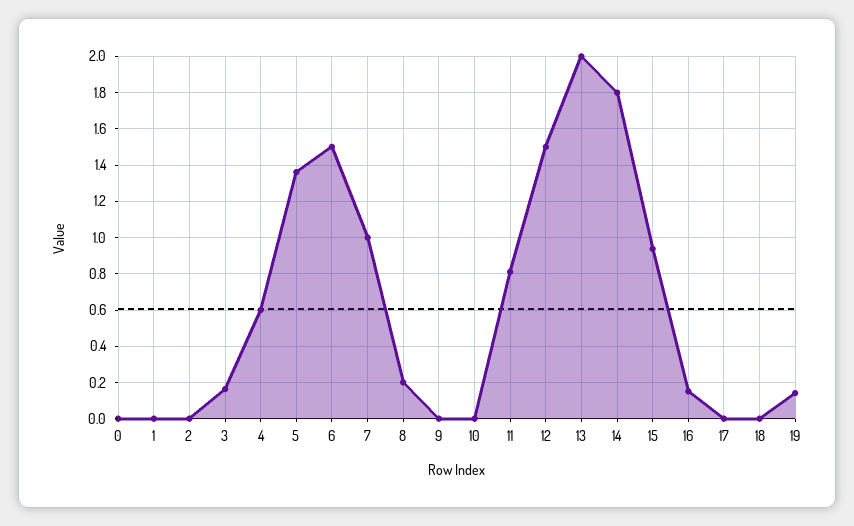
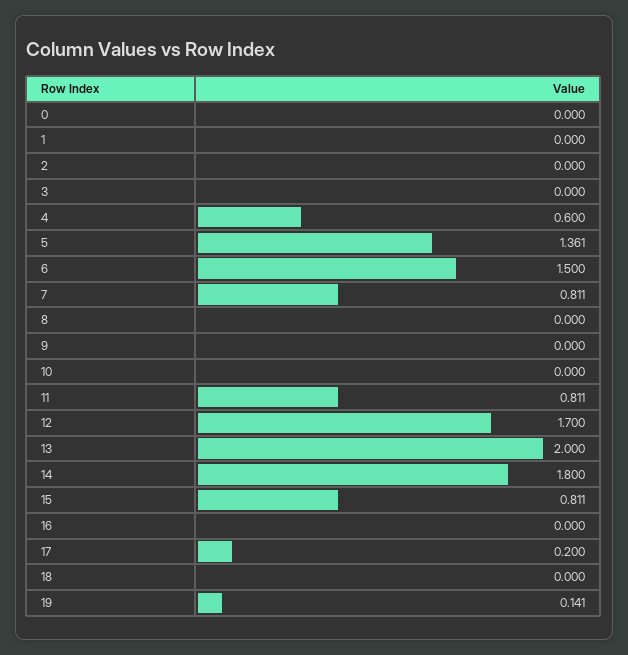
  {
    "0": 0,
    "1": 0,
    "2": 0,
-   "3": 0.15,
+   "3": 0,
    "4": 0.6,
    "5": 1.361,
    "6": 1.5,
-   "7": 1,
+   "7": 0.811,
-   "8": 0.2,
+   "8": 0,
    "9": 0,
    "10": 0,
    "11": 0.811,
-   "12": 1.5,
+   "12": 1.7,
    "13": 2,
    "14": 1.8,
-   "15": 0.95,
+   "15": 0.811,
-   "16": 0.15,
+   "16": 0,
-   "17": 0,
+   "17": 0.2,
    "18": 0,
    "19": 0.141
  }

